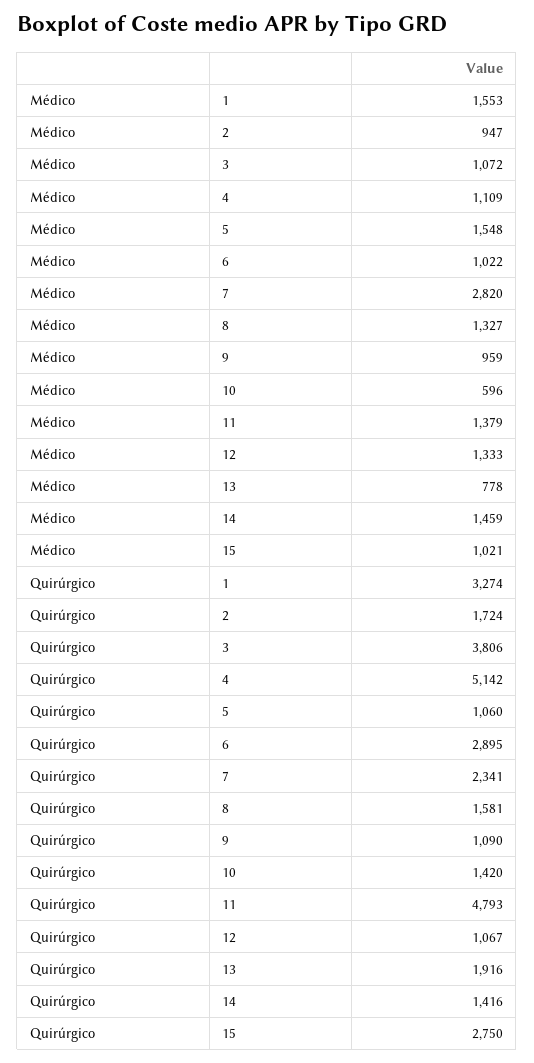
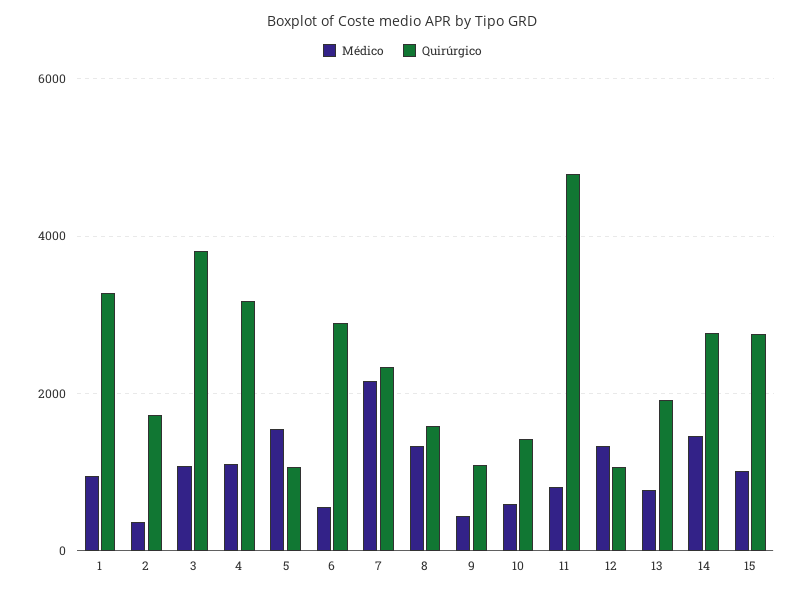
  {
    "Médico": {
-     "1": 1553,
+     "1": 1000,
-     "2": 947,
+     "2": 400,
      "3": 1072,
      "4": 1109,
      "5": 1548,
-     "6": 1022,
+     "6": 600,
-     "7": 2820,
+     "7": 2200,
      "8": 1327,
-     "9": 959,
+     "9": 400,
      "10": 596,
-     "11": 1379,
+     "11": 800,
      "12": 1333,
      "13": 778,
      "14": 1459,
      "15": 1021
    },
    "Quirúrgico": {
      "1": 3274,
      "2": 1724,
      "3": 3806,
-     "4": 5142,
+     "4": 3200,
      "5": 1060,
      "6": 2895,
      "7": 2341,
      "8": 1581,
      "9": 1090,
      "10": 1420,
      "11": 4793,
      "12": 1067,
      "13": 1916,
-     "14": 1416,
+     "14": 2800,
      "15": 2750
    }
  }

